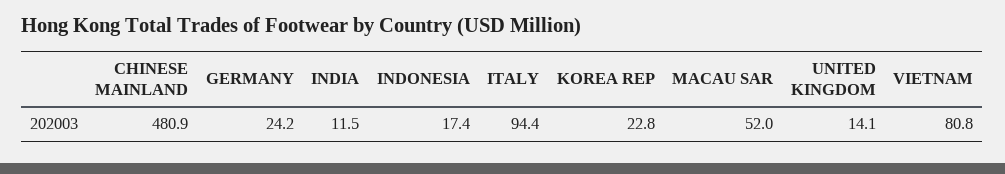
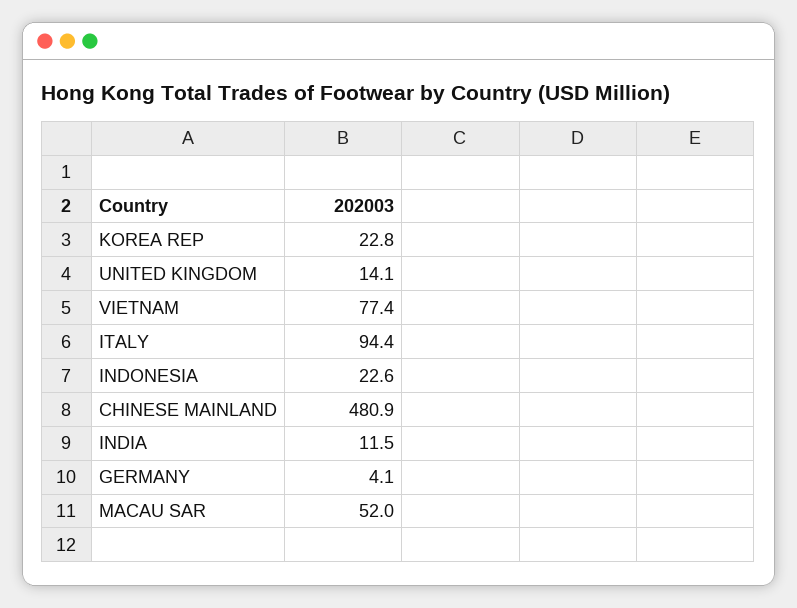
  {
    "CHINESE MAINLAND": 480.9,
-   "GERMANY": 24.2,
+   "GERMANY": 4.1,
    "INDIA": 11.5,
-   "INDONESIA": 17.4,
+   "INDONESIA": 22.6,
    "ITALY": 94.4,
    "KOREA REP": 22.8,
    "MACAU SAR": 52,
    "UNITED KINGDOM": 14.1,
-   "VIETNAM": 80.8
+   "VIETNAM": 77.4
  }

